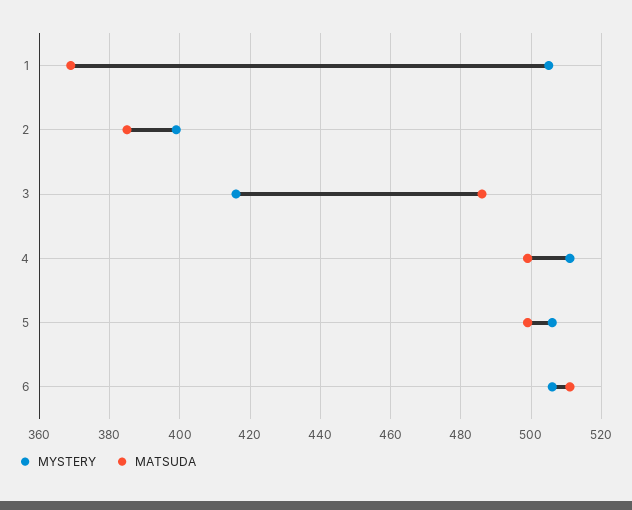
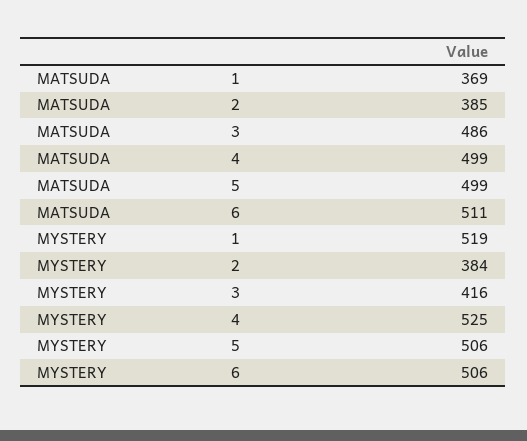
  {
    "MYSTERY": {
-     "1": 505,
+     "1": 519,
-     "2": 400,
+     "2": 384,
      "3": 416,
-     "4": 510,
+     "4": 525,
      "5": 506,
      "6": 506
    },
    "MATSUDA": {
      "1": 369,
      "2": 385,
      "3": 486,
      "4": 499,
      "5": 499,
      "6": 511
    }
  }

